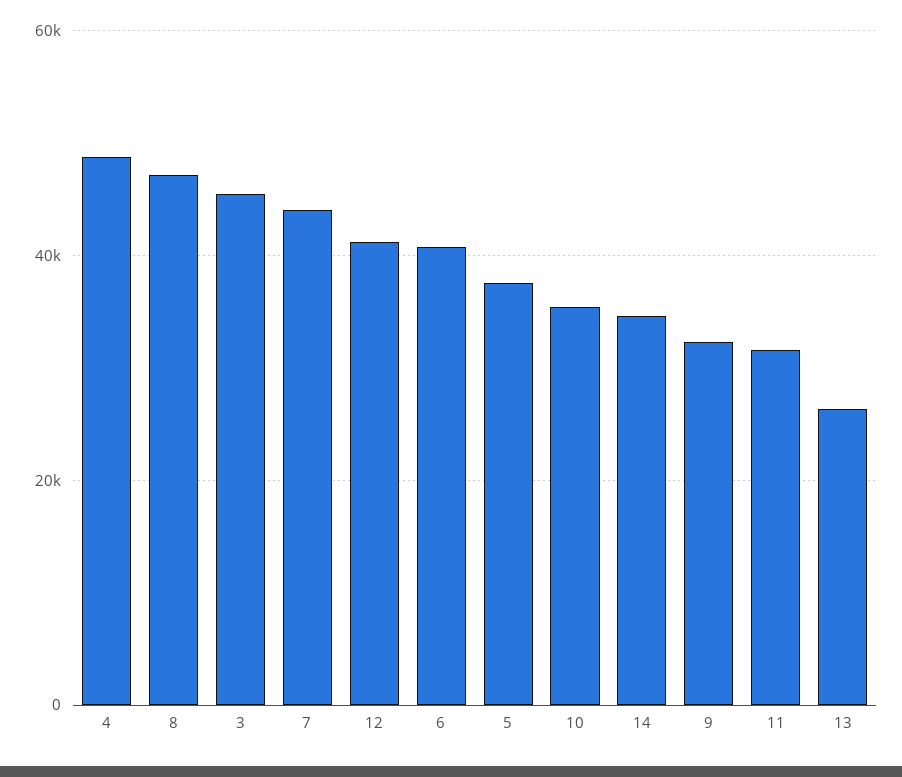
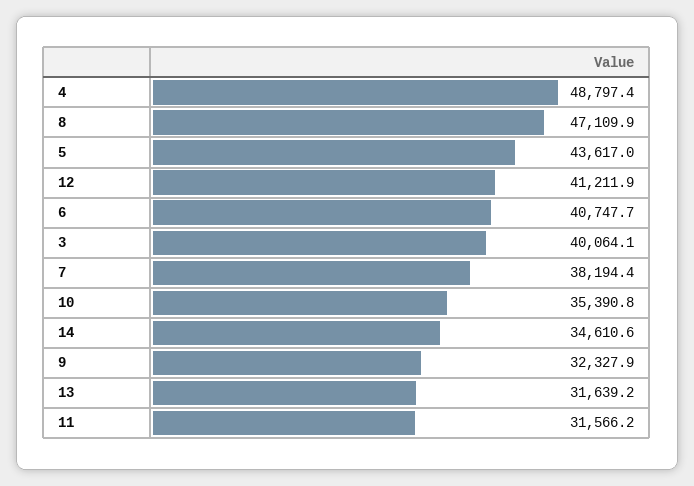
  {
    "4": 48797.4,
    "8": 47109.9,
-   "3": 46000,
+   "3": 40064.1,
-   "7": 44000,
+   "7": 38194.4,
    "12": 41211.9,
    "6": 40747.7,
-   "5": 38000,
+   "5": 43617,
    "10": 35390.8,
    "14": 34610.6,
    "9": 32327.9,
    "11": 31566.2,
-   "13": 26000
+   "13": 31639.2
  }

